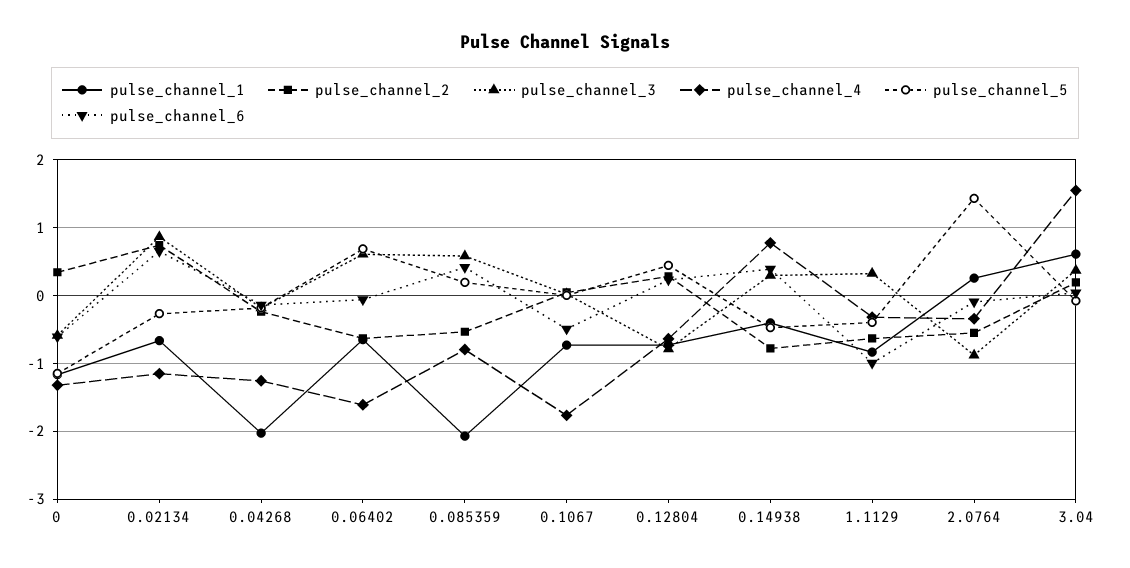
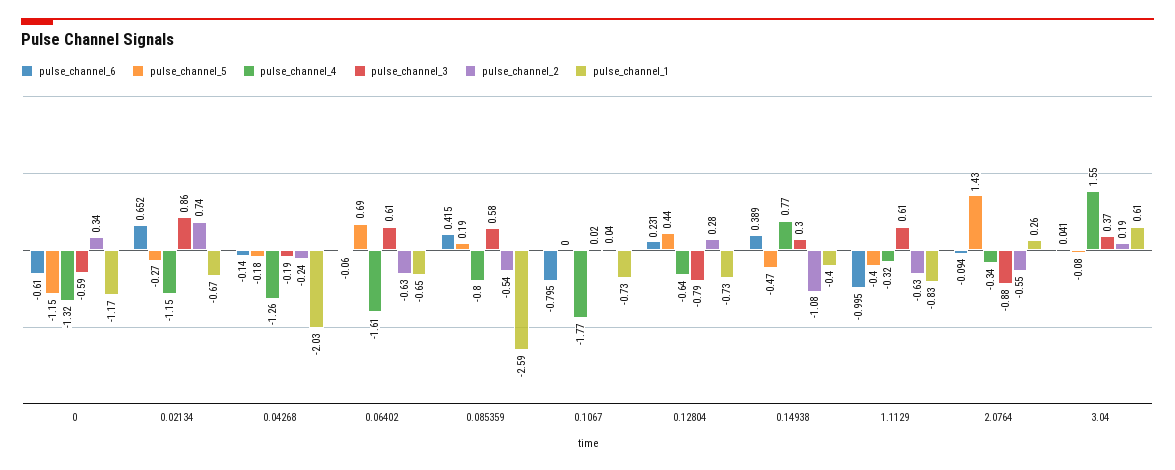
  {
    "pulse_channel_1": {
      "0": -1.17,
      "0.02134": -0.67,
      "0.04268": -2.03,
      "0.06402": -0.65,
-     "0.085359": -2.1,
+     "0.085359": -2.59,
      "0.1067": -0.73,
      "0.12804": -0.73,
      "0.14938": -0.4,
      "1.1129": -0.83,
      "2.0764": 0.26,
      "3.04": 0.61
    },
    "pulse_channel_2": {
      "0": 0.34,
      "0.02134": 0.74,
      "0.04268": -0.24,
      "0.06402": -0.63,
      "0.085359": -0.54,
      "0.1067": 0.04,
      "0.12804": 0.28,
-     "0.14938": -0.8,
+     "0.14938": -1.08,
      "1.1129": -0.63,
      "2.0764": -0.55,
      "3.04": 0.19
    },
    "pulse_channel_3": {
      "0": -0.59,
      "0.02134": 0.86,
      "0.04268": -0.19,
      "0.06402": 0.61,
      "0.085359": 0.58,
      "0.1067": 0.02,
      "0.12804": -0.79,
      "0.14938": 0.3,
-     "1.1129": 0.3,
+     "1.1129": 0.61,
      "2.0764": -0.88,
      "3.04": 0.37
    },
    "pulse_channel_4": {
      "0": -1.32,
      "0.02134": -1.15,
      "0.04268": -1.26,
      "0.06402": -1.61,
      "0.085359": -0.8,
      "0.1067": -1.77,
      "0.12804": -0.64,
      "0.14938": 0.77,
      "1.1129": -0.32,
      "2.0764": -0.34,
      "3.04": 1.55
    },
    "pulse_channel_5": {
      "0": -1.15,
      "0.02134": -0.27,
      "0.04268": -0.18,
      "0.06402": 0.69,
      "0.085359": 0.19,
      "0.1067": 0,
      "0.12804": 0.44,
      "0.14938": -0.47,
      "1.1129": -0.4,
      "2.0764": 1.43,
      "3.04": -0.08
    },
    "pulse_channel_6": {
      "0": -0.61,
      "0.02134": 0.652,
      "0.04268": -0.14,
      "0.06402": -0.06,
      "0.085359": 0.415,
-     "0.1067": -0.5,
+     "0.1067": -0.795,
      "0.12804": 0.231,
      "0.14938": 0.389,
      "1.1129": -0.995,
      "2.0764": -0.094,
      "3.04": 0.041
    }
  }

